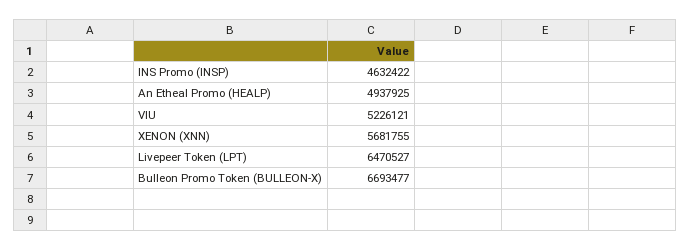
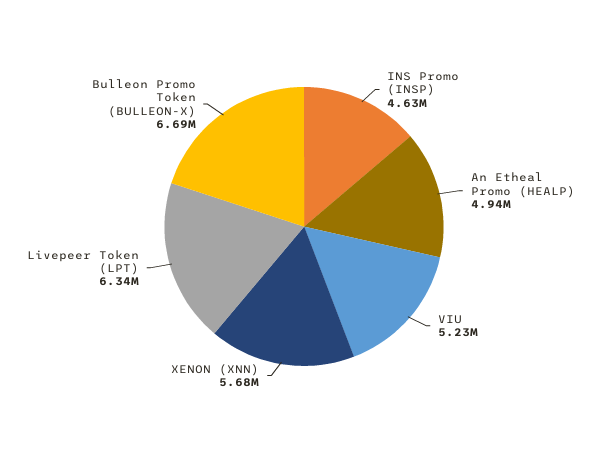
  {
    "INS Promo (INSP)": 4632422,
    "An Etheal Promo (HEALP)": 4937925,
    "VIU": 5226121,
    "XENON (XNN)": 5681755,
-   "Livepeer Token (LPT)": 6470527,
+   "Livepeer Token (LPT)": 6340000,
    "Bulleon Promo Token (BULLEON-X)": 6693477
  }

